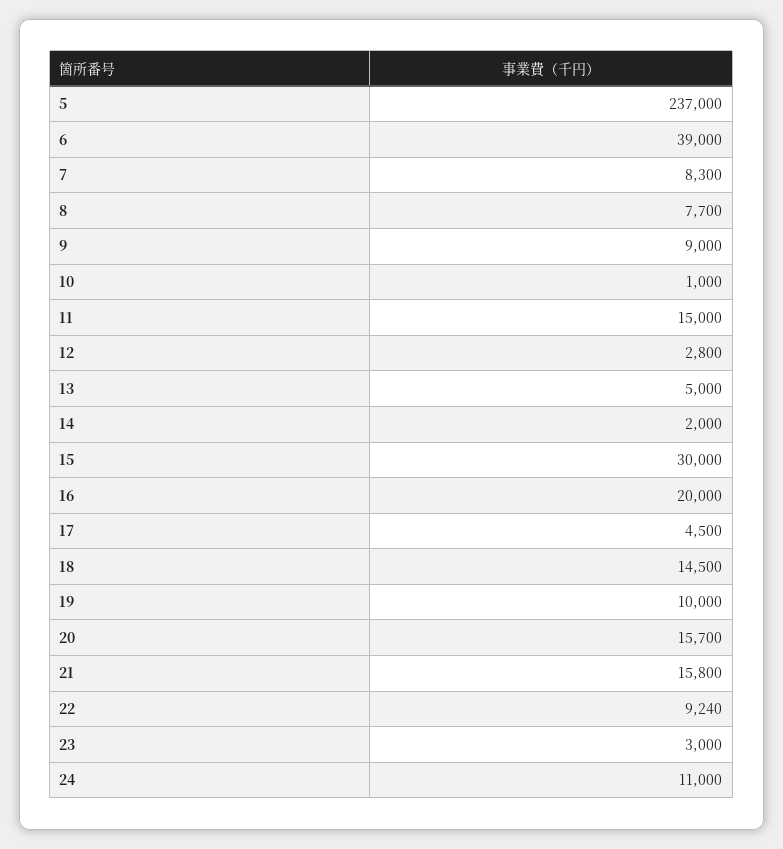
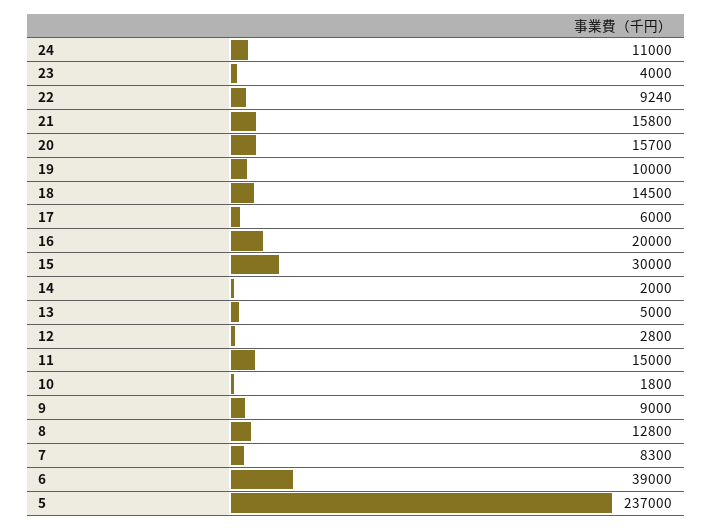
  {
    "5": 237000,
    "6": 39000,
    "7": 8300,
-   "8": 7700,
+   "8": 12800,
    "9": 9000,
-   "10": 1000,
+   "10": 1800,
    "11": 15000,
    "12": 2800,
    "13": 5000,
    "14": 2000,
    "15": 30000,
    "16": 20000,
-   "17": 4500,
+   "17": 6000,
    "18": 14500,
    "19": 10000,
    "20": 15700,
    "21": 15800,
    "22": 9240,
-   "23": 3000,
+   "23": 4000,
    "24": 11000
  }

